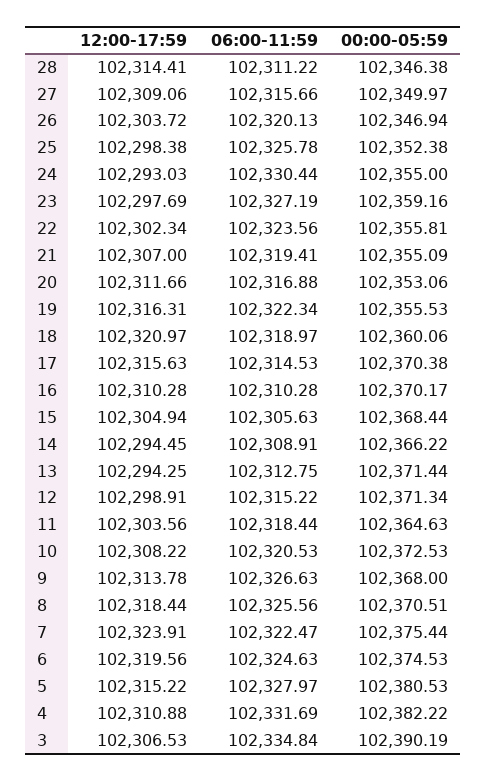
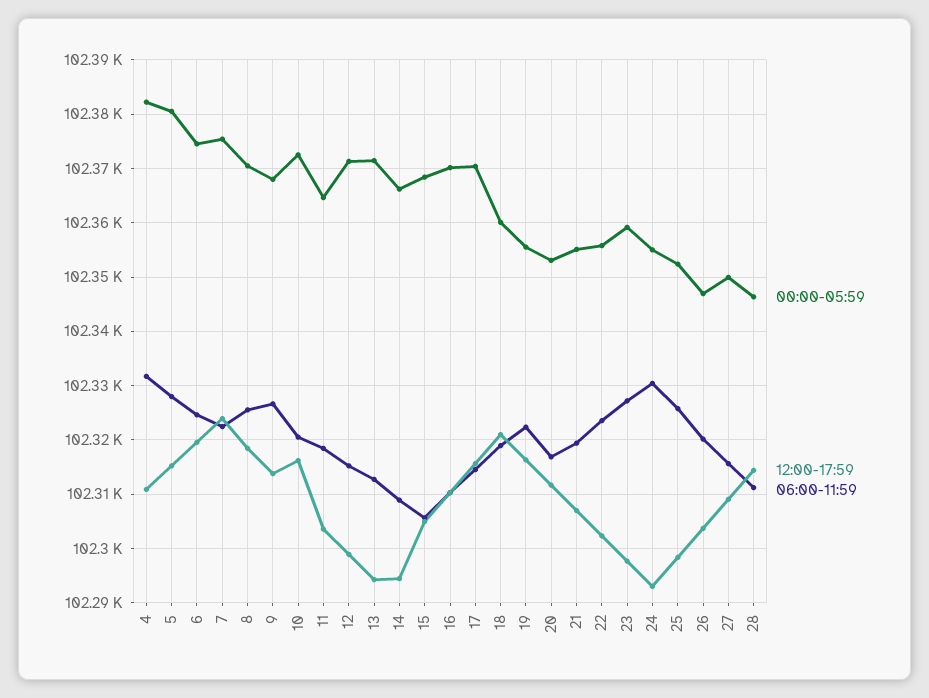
  {
    "12:00-17:59": {
      "28": 102314.41,
      "27": 102309.06,
      "26": 102303.72,
      "25": 102298.38,
      "24": 102293.03,
      "23": 102297.69,
      "22": 102302.34,
      "21": 102307,
      "20": 102311.66,
      "19": 102316.31,
      "18": 102320.97,
      "17": 102315.63,
      "16": 102310.28,
      "15": 102304.94,
      "14": 102294.45,
      "13": 102294.25,
      "12": 102298.91,
      "11": 102303.56,
-     "10": 102308.22,
+     "10": 102316,
      "9": 102313.78,
      "8": 102318.44,
      "7": 102323.91,
      "6": 102319.56,
      "5": 102315.22,
-     "4": 102310.88,
+     "4": 102310.88
-     "3": 102306.53
    },
    "06:00-11:59": {
      "28": 102311.22,
      "27": 102315.66,
      "26": 102320.13,
      "25": 102325.78,
      "24": 102330.44,
      "23": 102327.19,
      "22": 102323.56,
      "21": 102319.41,
      "20": 102316.88,
      "19": 102322.34,
      "18": 102318.97,
      "17": 102314.53,
      "16": 102310.28,
      "15": 102305.63,
      "14": 102308.91,
      "13": 102312.75,
      "12": 102315.22,
      "11": 102318.44,
      "10": 102320.53,
      "9": 102326.63,
      "8": 102325.56,
      "7": 102322.47,
      "6": 102324.63,
      "5": 102327.97,
-     "4": 102331.69,
+     "4": 102331.69
-     "3": 102334.84
    },
    "00:00-05:59": {
      "28": 102346.38,
      "27": 102349.97,
      "26": 102346.94,
      "25": 102352.38,
      "24": 102355,
      "23": 102359.16,
      "22": 102355.81,
      "21": 102355.09,
      "20": 102353.06,
      "19": 102355.53,
      "18": 102360.06,
      "17": 102370.38,
      "16": 102370.17,
      "15": 102368.44,
      "14": 102366.22,
      "13": 102371.44,
      "12": 102371.34,
      "11": 102364.63,
      "10": 102372.53,
      "9": 102368,
      "8": 102370.51,
      "7": 102375.44,
      "6": 102374.53,
      "5": 102380.53,
-     "4": 102382.22,
+     "4": 102382.22
-     "3": 102390.19
    }
  }

